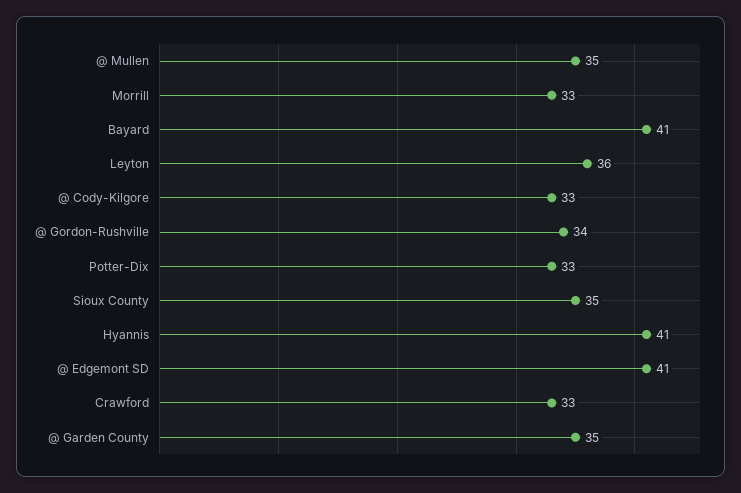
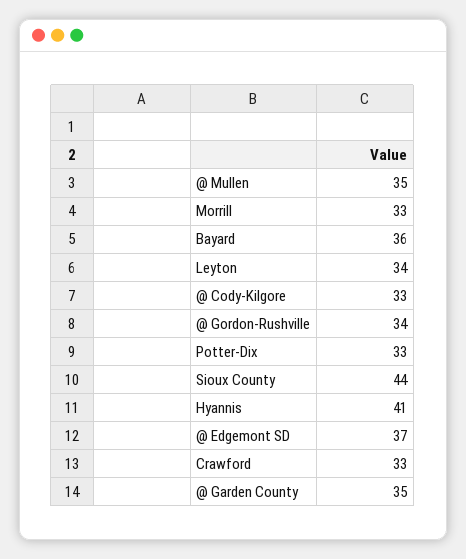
  {
    "@ Mullen": 35,
    "Morrill": 33,
-   "Bayard": 41,
+   "Bayard": 36,
-   "Leyton": 36,
+   "Leyton": 34,
    "@ Cody-Kilgore": 33,
    "@ Gordon-Rushville": 34,
    "Potter-Dix": 33,
-   "Sioux County": 35,
+   "Sioux County": 44,
    "Hyannis": 41,
-   "@ Edgemont SD": 41,
+   "@ Edgemont SD": 37,
    "Crawford": 33,
    "@ Garden County": 35
  }

